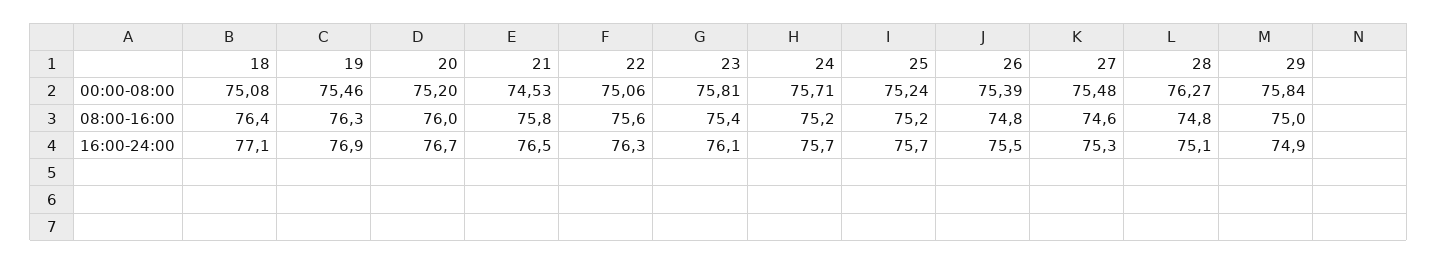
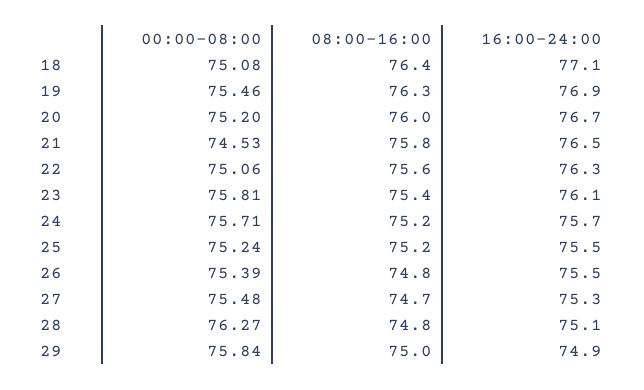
  {
    "18": {
      "00:00-08:00": 75.08,
      "08:00-16:00": 76.4,
      "16:00-24:00": 77.1
    },
    "19": {
      "00:00-08:00": 75.46,
      "08:00-16:00": 76.3,
      "16:00-24:00": 76.9
    },
    "20": {
      "00:00-08:00": 75.2,
      "08:00-16:00": 76,
      "16:00-24:00": 76.7
    },
    "21": {
      "00:00-08:00": 74.53,
      "08:00-16:00": 75.8,
      "16:00-24:00": 76.5
    },
    "22": {
      "00:00-08:00": 75.06,
      "08:00-16:00": 75.6,
      "16:00-24:00": 76.3
    },
    "23": {
      "00:00-08:00": 75.81,
      "08:00-16:00": 75.4,
      "16:00-24:00": 76.1
    },
    "24": {
      "00:00-08:00": 75.71,
      "08:00-16:00": 75.2,
      "16:00-24:00": 75.7
    },
    "25": {
      "00:00-08:00": 75.24,
      "08:00-16:00": 75.2,
-     "16:00-24:00": 75.7
+     "16:00-24:00": 75.5
    },
    "26": {
      "00:00-08:00": 75.39,
      "08:00-16:00": 74.8,
      "16:00-24:00": 75.5
    },
    "27": {
      "00:00-08:00": 75.48,
-     "08:00-16:00": 74.6,
+     "08:00-16:00": 74.7,
      "16:00-24:00": 75.3
    },
    "28": {
      "00:00-08:00": 76.27,
      "08:00-16:00": 74.8,
      "16:00-24:00": 75.1
    },
    "29": {
      "00:00-08:00": 75.84,
      "08:00-16:00": 75,
      "16:00-24:00": 74.9
    }
  }

